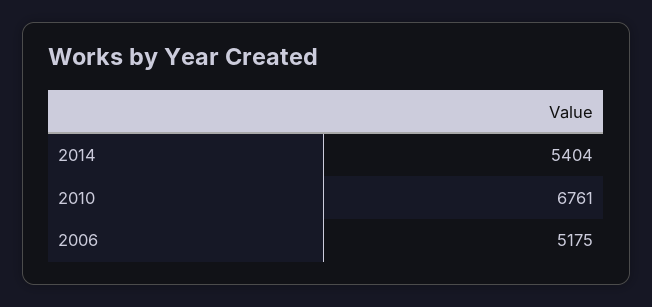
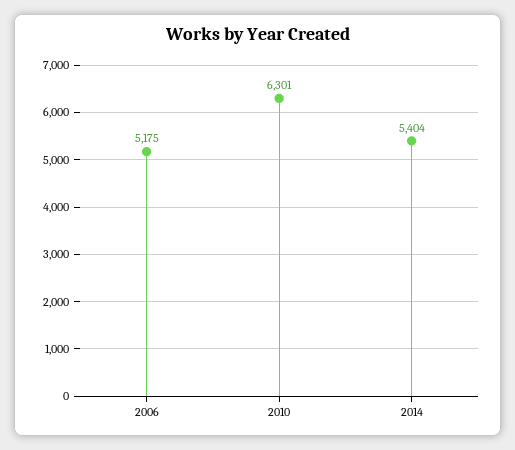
  {
    "2014": 5404,
-   "2010": 6761,
+   "2010": 6301,
    "2006": 5175
  }

